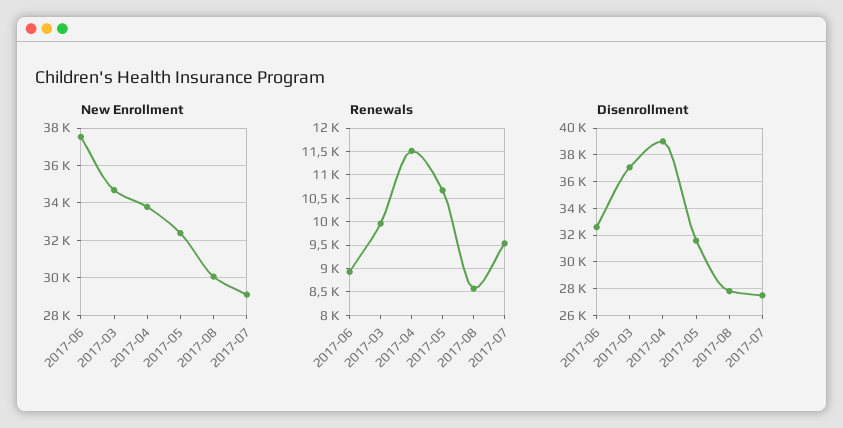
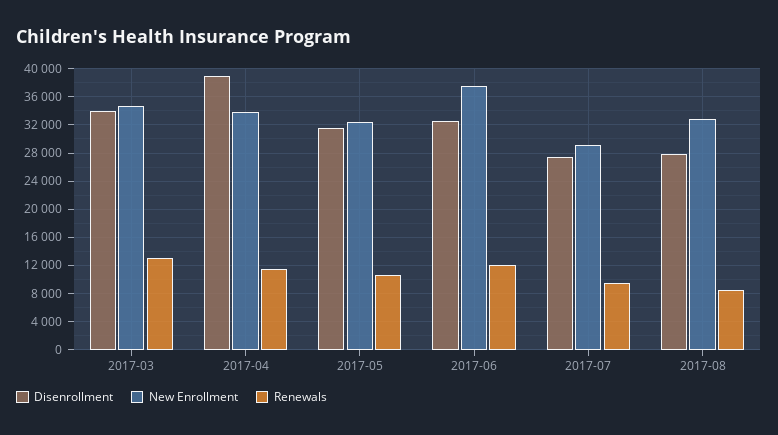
  {
    "New Enrollment": {
      "2017-06": 37500,
      "2017-03": 34500,
      "2017-04": 34000,
      "2017-05": 32500,
-     "2017-08": 30000,
+     "2017-08": 33000,
      "2017-07": 29000
    },
    "Renewals": {
-     "2017-06": 9000,
+     "2017-06": 12000,
-     "2017-03": 10000,
+     "2017-03": 13000,
      "2017-04": 11500,
      "2017-05": 10750,
      "2017-08": 8500,
      "2017-07": 9500
    },
    "Disenrollment": {
      "2017-06": 32500,
-     "2017-03": 37000,
+     "2017-03": 34000,
      "2017-04": 39000,
      "2017-05": 31500,
      "2017-08": 28000,
      "2017-07": 27500
    }
  }

